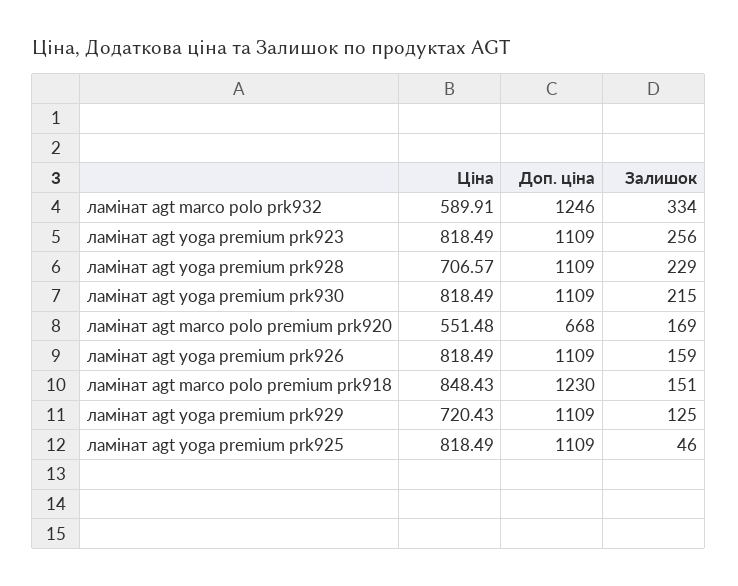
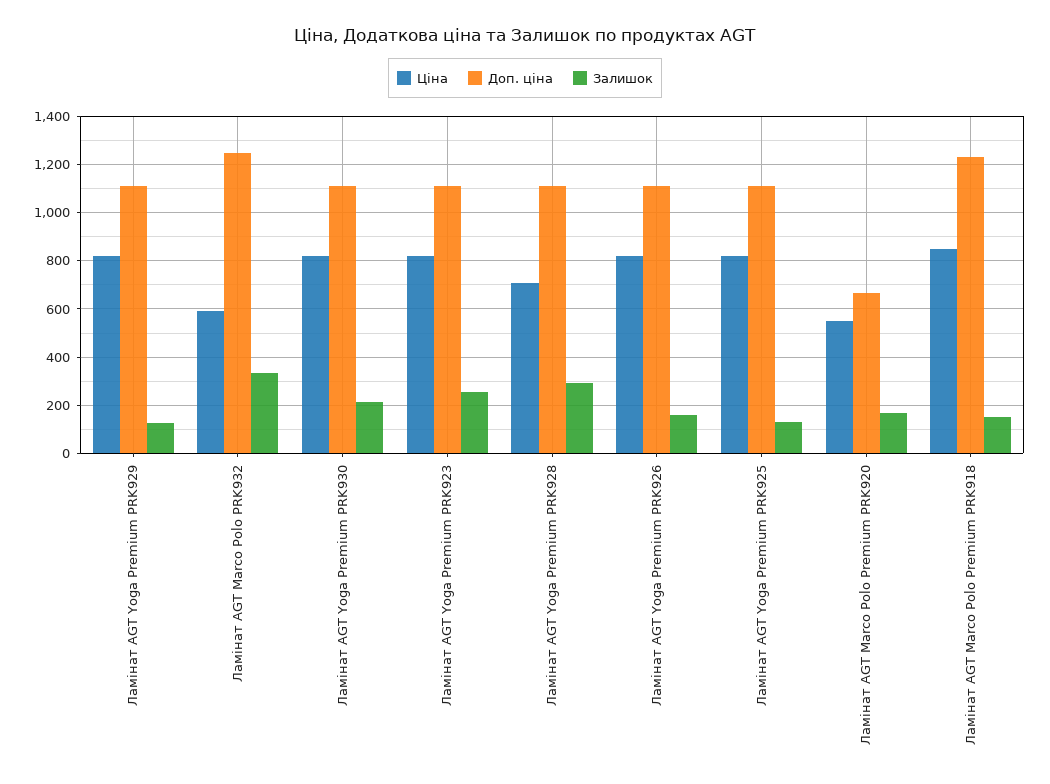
  {
    "Ціна": {
      "ламінат agt marco polo prk932": 589.91,
      "ламінат agt yoga premium prk923": 818.49,
      "ламінат agt yoga premium prk928": 706.57,
      "ламінат agt yoga premium prk930": 818.49,
      "ламінат agt marco polo premium prk920": 551.48,
      "ламінат agt yoga premium prk926": 818.49,
      "ламінат agt marco polo premium prk918": 848.43,
-     "ламінат agt yoga premium prk929": 720.43,
+     "ламінат agt yoga premium prk929": 825,
      "ламінат agt yoga premium prk925": 818.49
    },
    "Доп. ціна": {
      "ламінат agt marco polo prk932": 1246,
      "ламінат agt yoga premium prk923": 1109,
      "ламінат agt yoga premium prk928": 1109,
      "ламінат agt yoga premium prk930": 1109,
      "ламінат agt marco polo premium prk920": 668,
      "ламінат agt yoga premium prk926": 1109,
      "ламінат agt marco polo premium prk918": 1230,
      "ламінат agt yoga premium prk929": 1109,
      "ламінат agt yoga premium prk925": 1109
    },
    "Залишок": {
      "ламінат agt marco polo prk932": 334,
      "ламінат agt yoga premium prk923": 256,
-     "ламінат agt yoga premium prk928": 229,
+     "ламінат agt yoga premium prk928": 300,
      "ламінат agt yoga premium prk930": 215,
      "ламінат agt marco polo premium prk920": 169,
      "ламінат agt yoga premium prk926": 159,
      "ламінат agt marco polo premium prk918": 151,
      "ламінат agt yoga premium prk929": 125,
-     "ламінат agt yoga premium prk925": 46
+     "ламінат agt yoga premium prk925": 125
    }
  }

